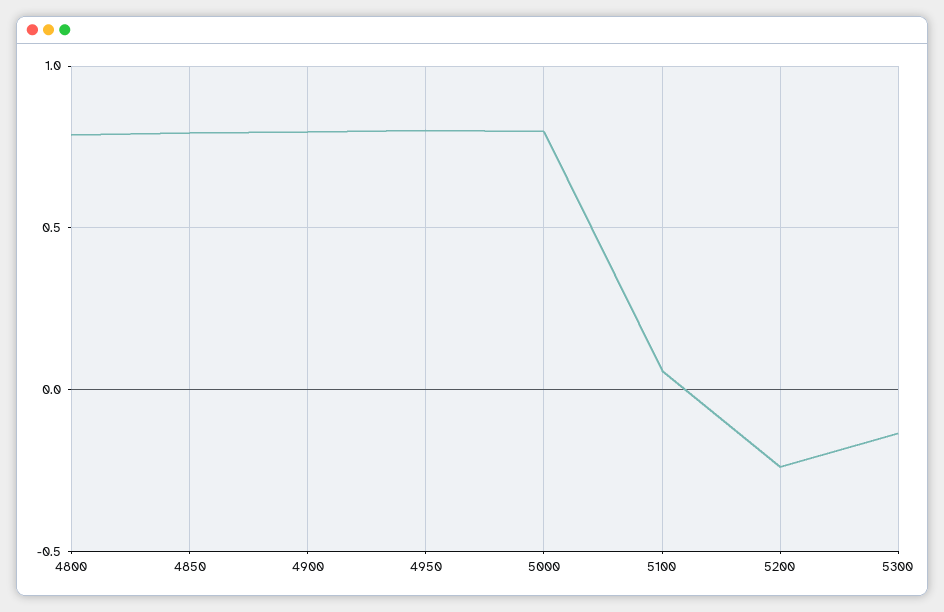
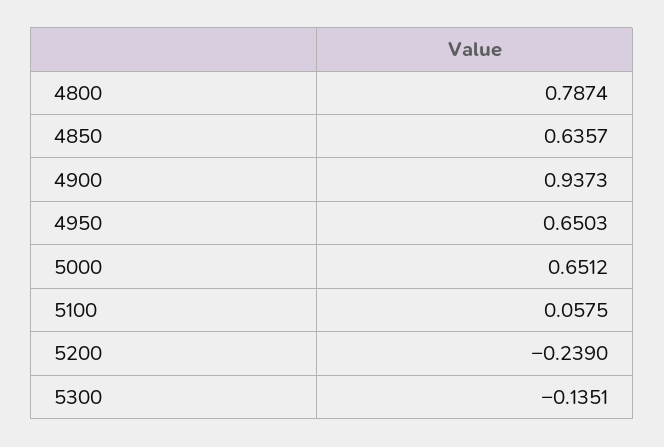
  {
    "4800": 0.7874,
-   "4850": 0.8,
+   "4850": 0.6357,
-   "4900": 0.8,
+   "4900": 0.9373,
-   "4950": 0.8,
+   "4950": 0.6503,
-   "5000": 0.8,
+   "5000": 0.6512,
    "5100": 0.0575,
    "5200": -0.239,
    "5300": -0.1351
  }

